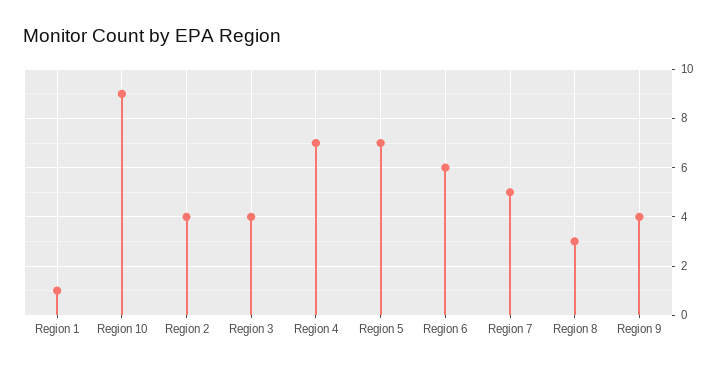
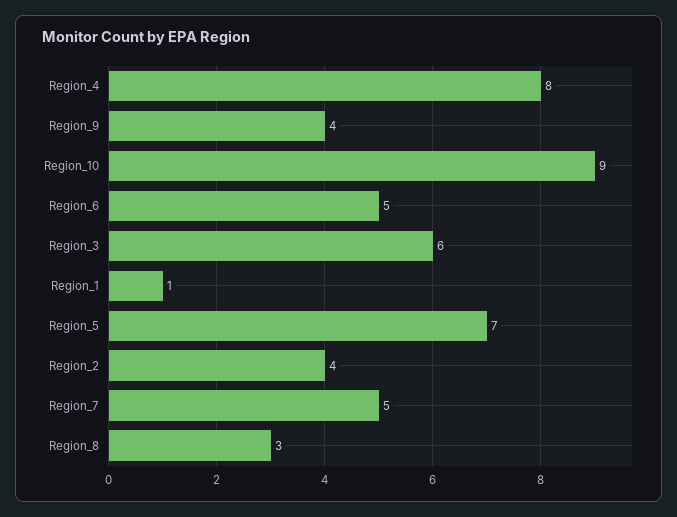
  {
    "Region 1": 1,
    "Region 10": 9,
    "Region 2": 4,
-   "Region 3": 4,
+   "Region 3": 6,
-   "Region 4": 7,
+   "Region 4": 8,
    "Region 5": 7,
-   "Region 6": 6,
+   "Region 6": 5,
    "Region 7": 5,
    "Region 8": 3,
    "Region 9": 4
  }

